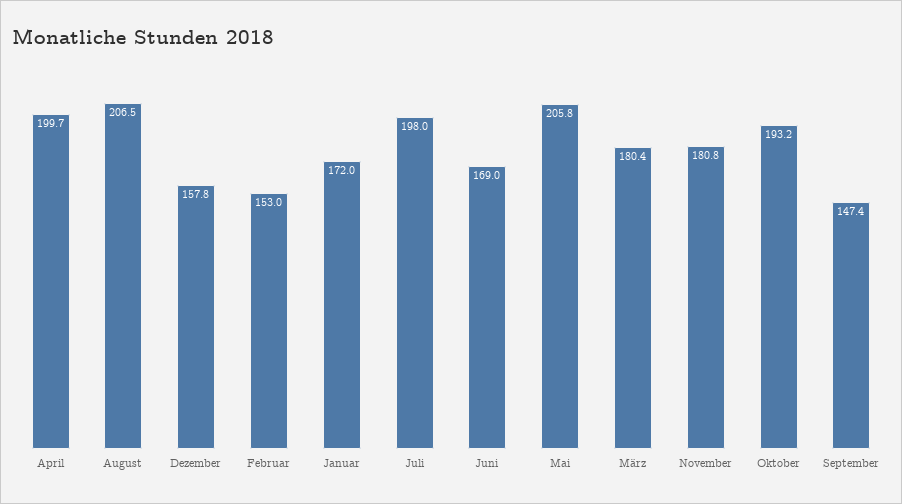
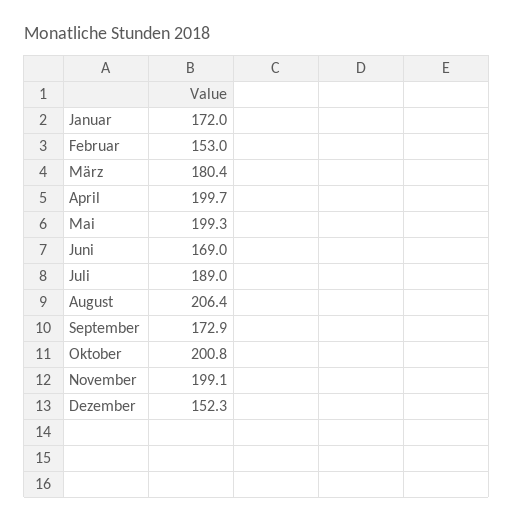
  {
    "April": 199.7,
-   "August": 206.5,
+   "August": 206.4,
-   "Dezember": 157.8,
+   "Dezember": 152.3,
    "Februar": 153,
    "Januar": 172,
-   "Juli": 198,
+   "Juli": 189,
    "Juni": 169,
-   "Mai": 205.8,
+   "Mai": 199.3,
    "März": 180.4,
-   "November": 180.8,
+   "November": 199.1,
-   "Oktober": 193.2,
+   "Oktober": 200.8,
-   "September": 147.4
+   "September": 172.9
  }

